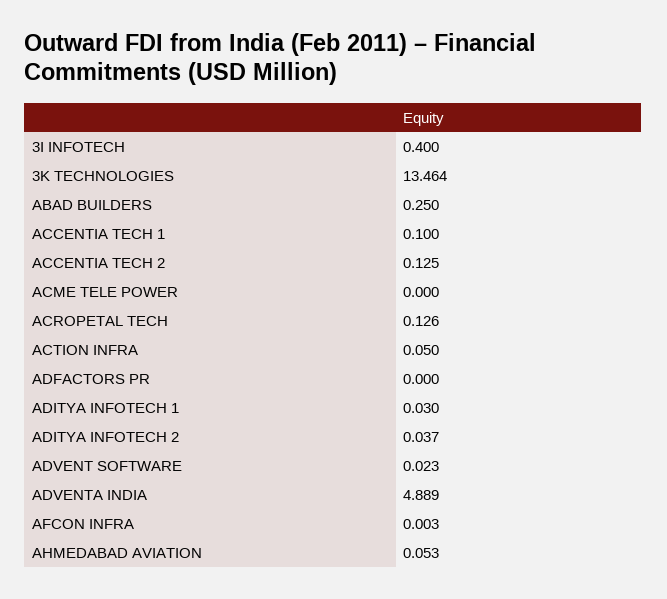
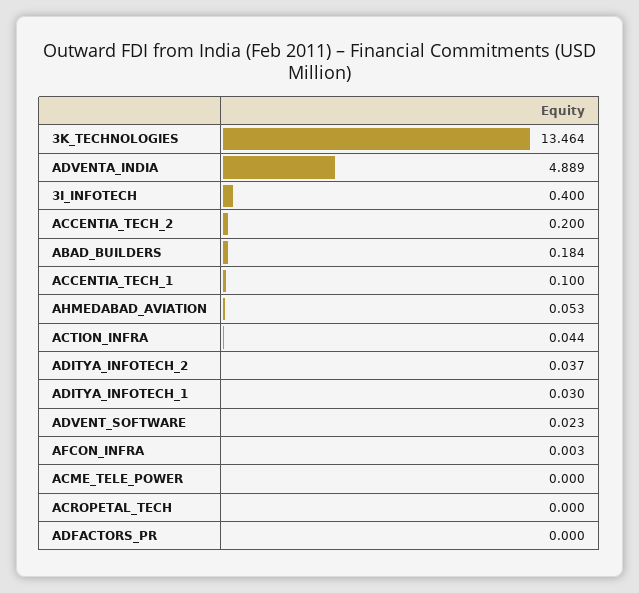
  {
    "3I INFOTECH": 0.4,
    "3K TECHNOLOGIES": 13.464,
-   "ABAD BUILDERS": 0.25,
+   "ABAD BUILDERS": 0.184,
    "ACCENTIA TECH 1": 0.1,
-   "ACCENTIA TECH 2": 0.125,
+   "ACCENTIA TECH 2": 0.2,
    "ACME TELE POWER": 0,
-   "ACROPETAL TECH": 0.126,
+   "ACROPETAL TECH": 0,
-   "ACTION INFRA": 0.05,
+   "ACTION INFRA": 0.044,
    "ADFACTORS PR": 0,
    "ADITYA INFOTECH 1": 0.03,
    "ADITYA INFOTECH 2": 0.037,
    "ADVENT SOFTWARE": 0.023,
    "ADVENTA INDIA": 4.889,
    "AFCON INFRA": 0.003,
    "AHMEDABAD AVIATION": 0.053
  }

